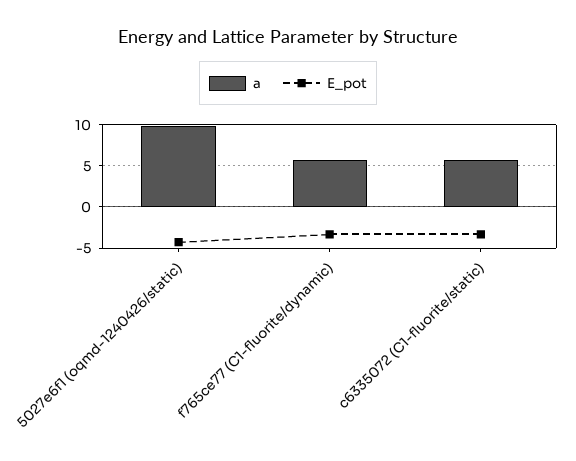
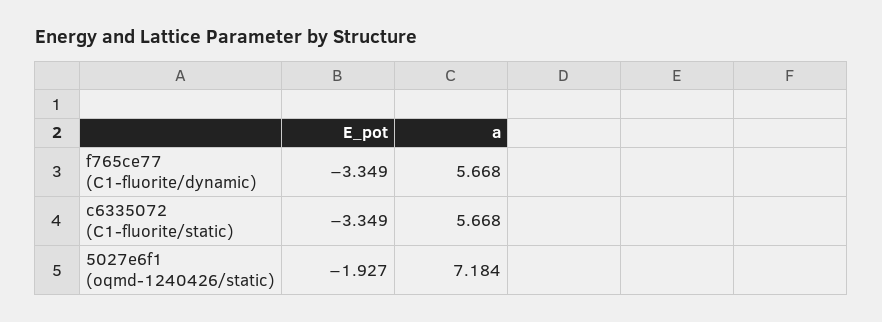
  {
    "a": {
-     "5027e6f1 (oqmd-1240426/static)": 10,
+     "5027e6f1 (oqmd-1240426/static)": 7.184,
      "f765ce77 (C1-fluorite/dynamic)": 5.668,
      "c6335072 (C1-fluorite/static)": 5.668
    },
    "E_pot": {
-     "5027e6f1 (oqmd-1240426/static)": -4,
+     "5027e6f1 (oqmd-1240426/static)": -1.927,
      "f765ce77 (C1-fluorite/dynamic)": -3.349,
      "c6335072 (C1-fluorite/static)": -3.349
    }
  }

